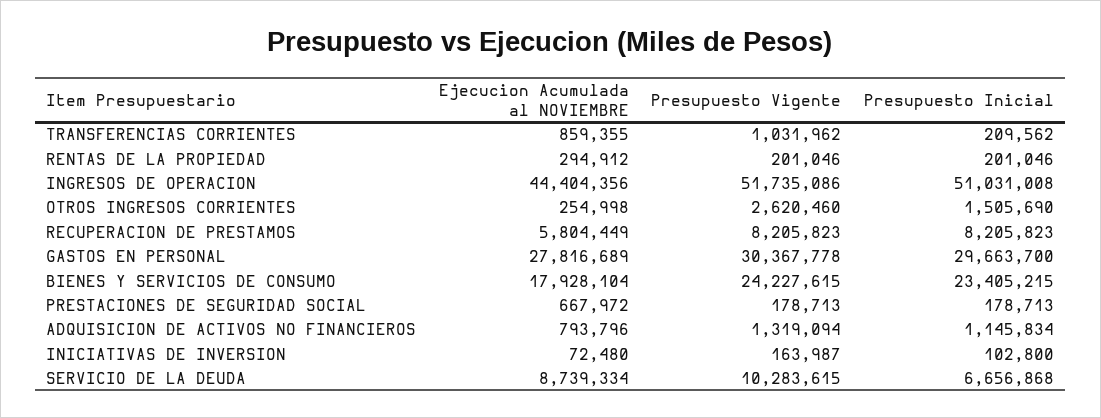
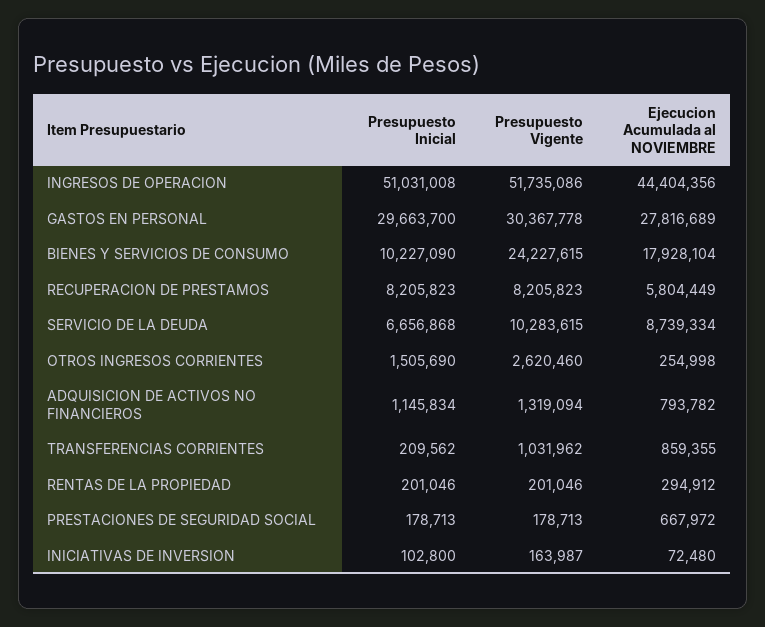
  {
    "Ejecucion Acumulada al NOVIEMBRE": {
      "TRANSFERENCIAS CORRIENTES": 859355,
      "RENTAS DE LA PROPIEDAD": 294912,
      "INGRESOS DE OPERACION": 44404356,
      "OTROS INGRESOS CORRIENTES": 254998,
      "RECUPERACION DE PRESTAMOS": 5804449,
      "GASTOS EN PERSONAL": 27816689,
      "BIENES Y SERVICIOS DE CONSUMO": 17928104,
      "PRESTACIONES DE SEGURIDAD SOCIAL": 667972,
-     "ADQUISICION DE ACTIVOS NO FINANCIEROS": 793796,
+     "ADQUISICION DE ACTIVOS NO FINANCIEROS": 793782,
      "INICIATIVAS DE INVERSION": 72480,
      "SERVICIO DE LA DEUDA": 8739334
    },
    "Presupuesto Vigente": {
      "TRANSFERENCIAS CORRIENTES": 1031962,
      "RENTAS DE LA PROPIEDAD": 201046,
      "INGRESOS DE OPERACION": 51735086,
      "OTROS INGRESOS CORRIENTES": 2620460,
      "RECUPERACION DE PRESTAMOS": 8205823,
      "GASTOS EN PERSONAL": 30367778,
      "BIENES Y SERVICIOS DE CONSUMO": 24227615,
      "PRESTACIONES DE SEGURIDAD SOCIAL": 178713,
      "ADQUISICION DE ACTIVOS NO FINANCIEROS": 1319094,
      "INICIATIVAS DE INVERSION": 163987,
      "SERVICIO DE LA DEUDA": 10283615
    },
    "Presupuesto Inicial": {
      "TRANSFERENCIAS CORRIENTES": 209562,
      "RENTAS DE LA PROPIEDAD": 201046,
      "INGRESOS DE OPERACION": 51031008,
      "OTROS INGRESOS CORRIENTES": 1505690,
      "RECUPERACION DE PRESTAMOS": 8205823,
      "GASTOS EN PERSONAL": 29663700,
-     "BIENES Y SERVICIOS DE CONSUMO": 23405215,
+     "BIENES Y SERVICIOS DE CONSUMO": 10227090,
      "PRESTACIONES DE SEGURIDAD SOCIAL": 178713,
      "ADQUISICION DE ACTIVOS NO FINANCIEROS": 1145834,
      "INICIATIVAS DE INVERSION": 102800,
      "SERVICIO DE LA DEUDA": 6656868
    }
  }

